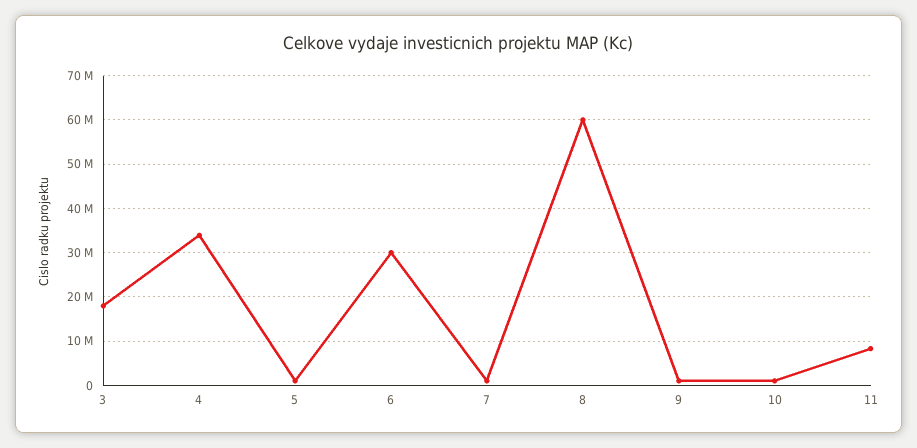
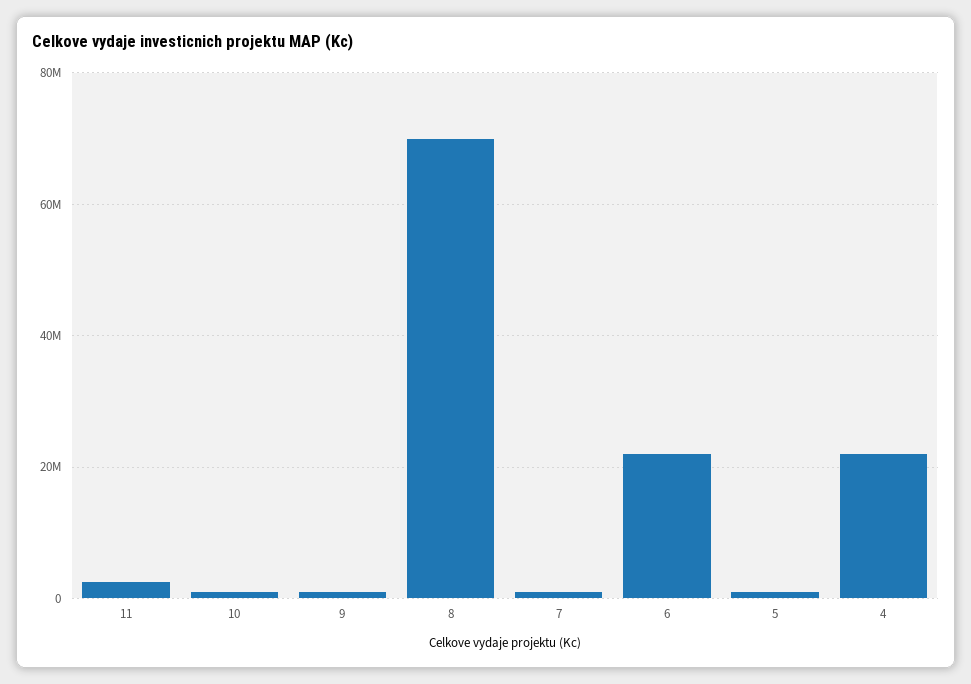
  {
-   "3": 18000000,
-   "4": 34000000,
+   "4": 22000000,
    "5": 2000000,
-   "6": 30000000,
+   "6": 22000000,
    "7": 2000000,
-   "8": 60000000,
+   "8": 70000000,
    "9": 2000000,
    "10": 2000000,
-   "11": 8000000
+   "11": 2000000
  }

